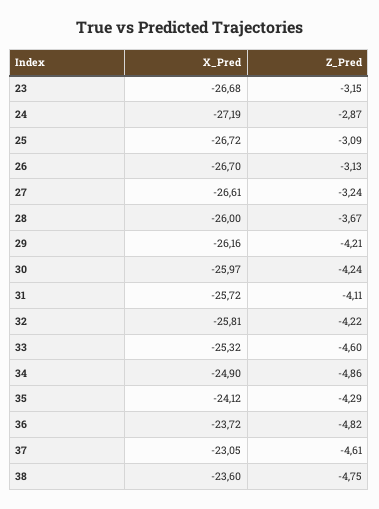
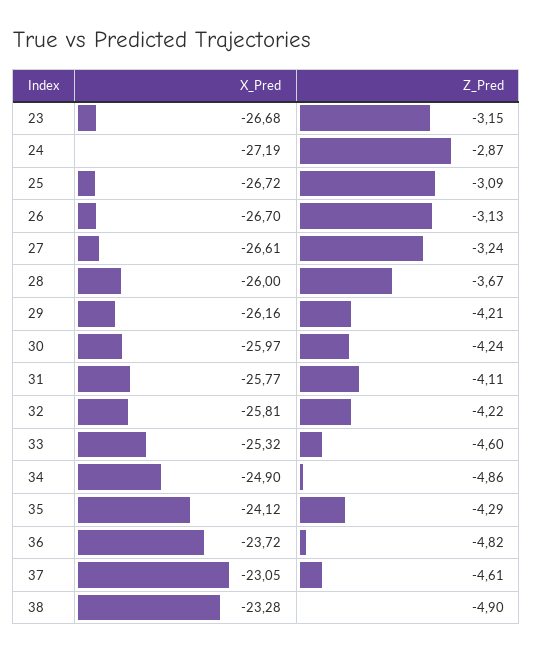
  {
    "X_Pred": {
      "23": -26.68,
      "24": -27.19,
      "25": -26.72,
      "26": -26.7,
      "27": -26.61,
      "28": -26,
      "29": -26.16,
      "30": -25.97,
-     "31": -25.72,
+     "31": -25.77,
      "32": -25.81,
      "33": -25.32,
      "34": -24.9,
      "35": -24.12,
      "36": -23.72,
      "37": -23.05,
-     "38": -23.6
+     "38": -23.28
    },
    "Z_Pred": {
      "23": -3.15,
      "24": -2.87,
      "25": -3.09,
      "26": -3.13,
      "27": -3.24,
      "28": -3.67,
      "29": -4.21,
      "30": -4.24,
      "31": -4.11,
      "32": -4.22,
      "33": -4.6,
      "34": -4.86,
      "35": -4.29,
      "36": -4.82,
      "37": -4.61,
-     "38": -4.75
+     "38": -4.9
    }
  }

